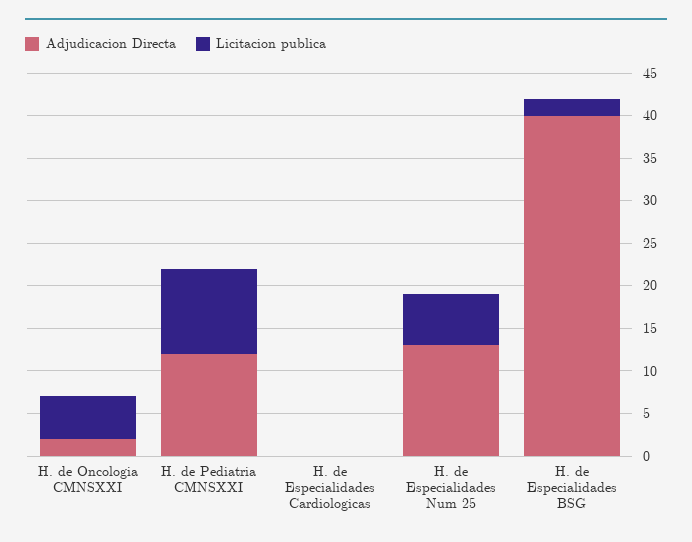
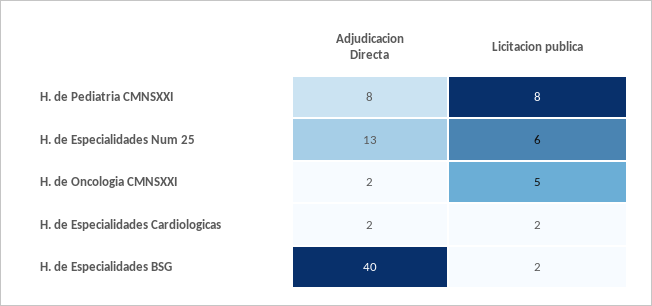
  {
    "Adjudicacion Directa": {
      "H. de Oncologia CMNSXXI": 2,
-     "H. de Pediatria CMNSXXI": 12,
+     "H. de Pediatria CMNSXXI": 8,
-     "H. de Especialidades Cardiologicas": 0,
+     "H. de Especialidades Cardiologicas": 2,
      "H. de Especialidades Num 25": 13,
      "H. de Especialidades BSG": 40
    },
    "Licitacion publica": {
      "H. de Oncologia CMNSXXI": 5,
-     "H. de Pediatria CMNSXXI": 10,
+     "H. de Pediatria CMNSXXI": 8,
-     "H. de Especialidades Cardiologicas": 0,
+     "H. de Especialidades Cardiologicas": 2,
      "H. de Especialidades Num 25": 6,
      "H. de Especialidades BSG": 2
    }
  }

